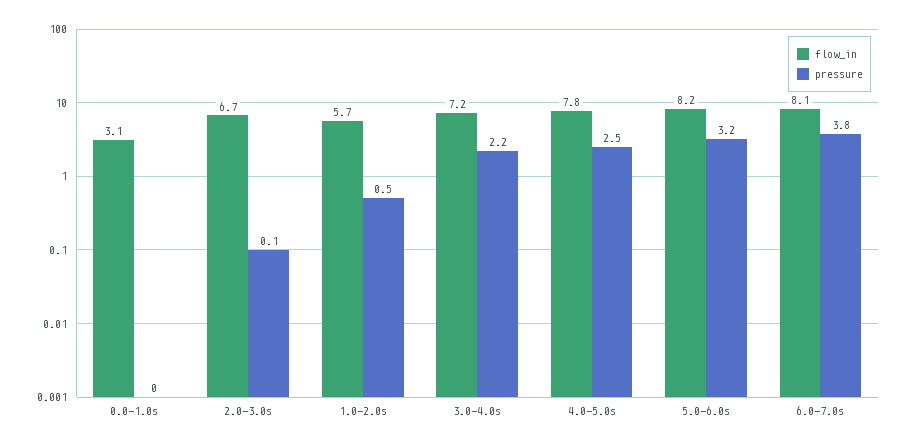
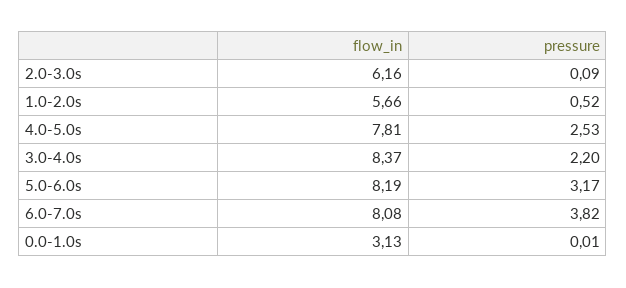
  {
    "flow_in": {
      "0.0-1.0s": 3.13,
-     "2.0-3.0s": 6.7,
+     "2.0-3.0s": 6.16,
      "1.0-2.0s": 5.66,
-     "3.0-4.0s": 7.2,
+     "3.0-4.0s": 8.37,
      "4.0-5.0s": 7.81,
      "5.0-6.0s": 8.19,
      "6.0-7.0s": 8.08
    },
    "pressure": {
      "0.0-1.0s": 0.01,
      "2.0-3.0s": 0.09,
      "1.0-2.0s": 0.52,
      "3.0-4.0s": 2.2,
      "4.0-5.0s": 2.53,
      "5.0-6.0s": 3.17,
      "6.0-7.0s": 3.82
    }
  }

